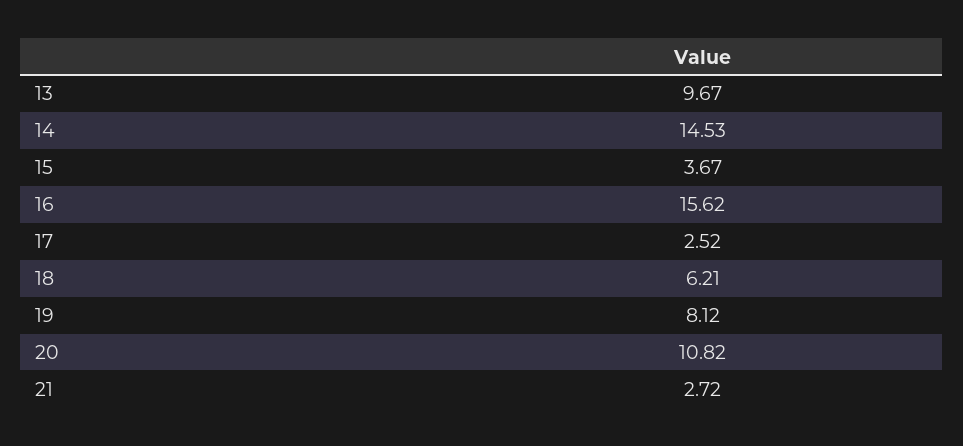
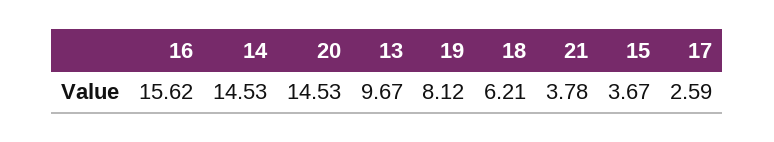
  {
    "13": 9.67,
    "14": 14.53,
    "15": 3.67,
    "16": 15.62,
-   "17": 2.52,
+   "17": 2.59,
    "18": 6.21,
    "19": 8.12,
-   "20": 10.82,
+   "20": 14.53,
-   "21": 2.72
+   "21": 3.78
  }

